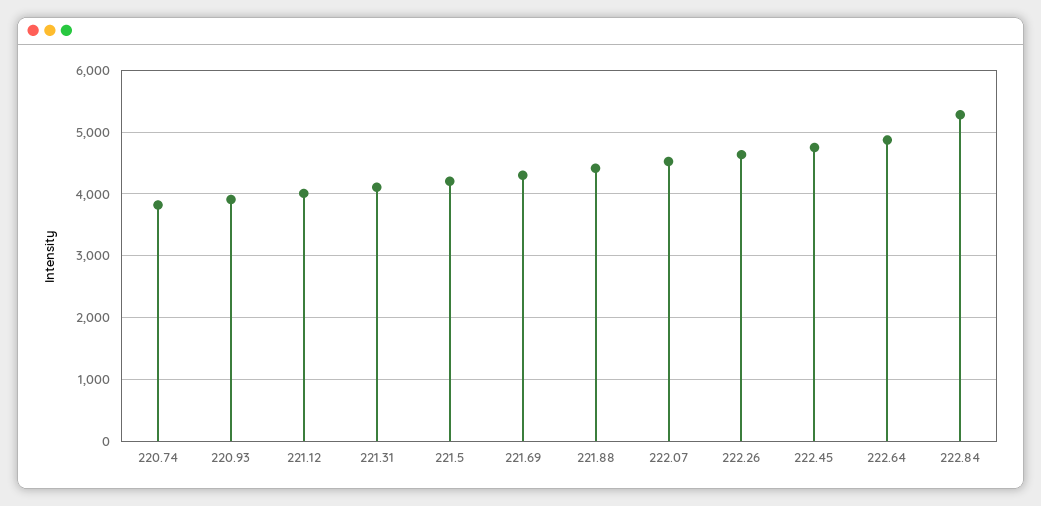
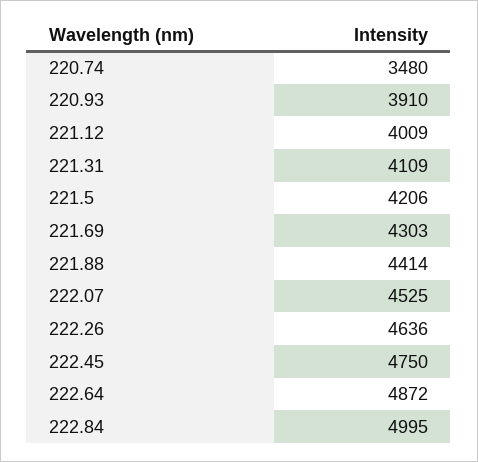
  {
-   "220.74": 3800,
+   "220.74": 3480,
    "220.93": 3910,
    "221.12": 4009,
    "221.31": 4109,
    "221.5": 4206,
    "221.69": 4303,
    "221.88": 4414,
    "222.07": 4525,
    "222.26": 4636,
    "222.45": 4750,
    "222.64": 4872,
-   "222.84": 5300
+   "222.84": 4995
  }

